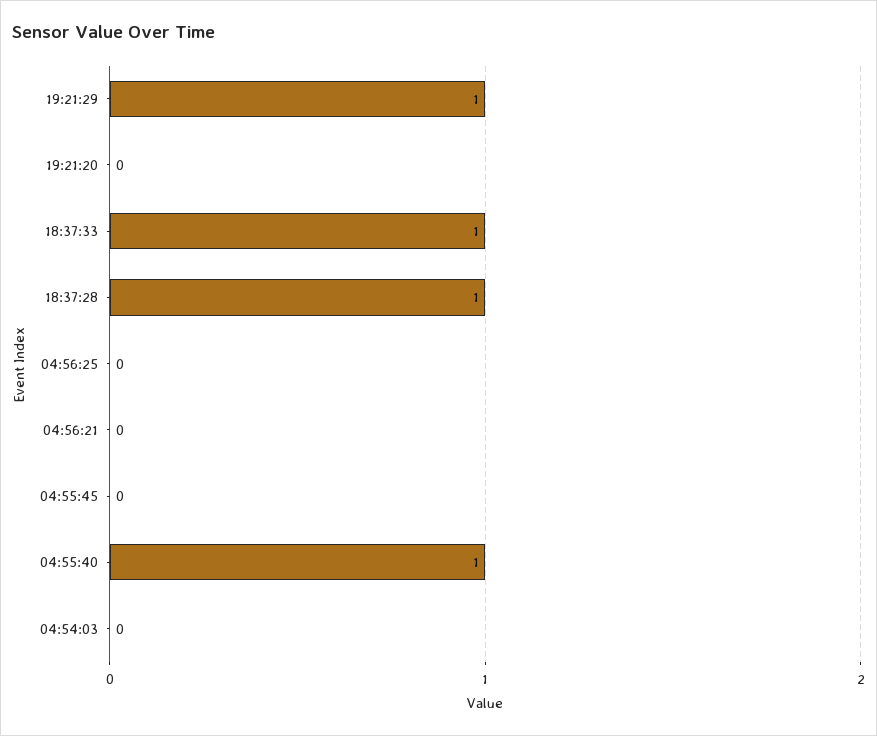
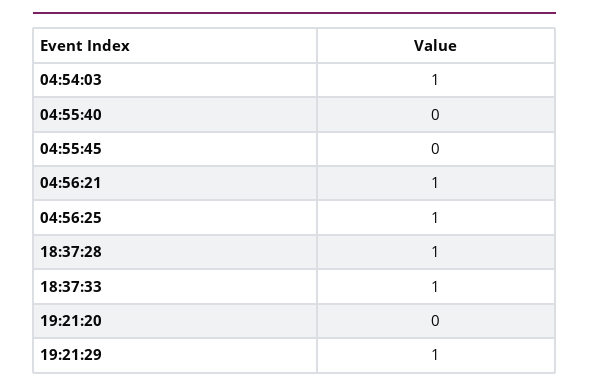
  {
    "19:21:29": 1,
    "19:21:20": 0,
    "18:37:33": 1,
    "18:37:28": 1,
-   "04:56:25": 0,
+   "04:56:25": 1,
-   "04:56:21": 0,
+   "04:56:21": 1,
    "04:55:45": 0,
-   "04:55:40": 1,
+   "04:55:40": 0,
-   "04:54:03": 0
+   "04:54:03": 1
  }

